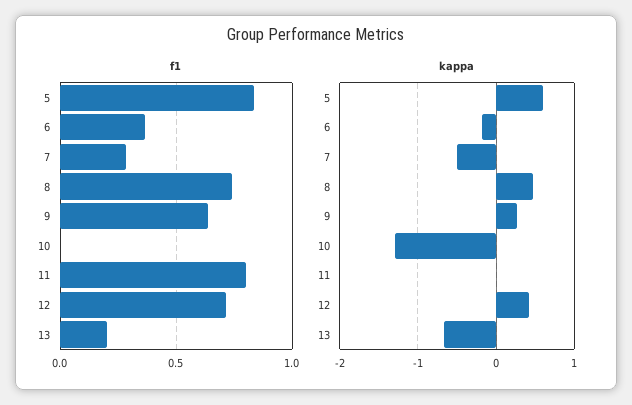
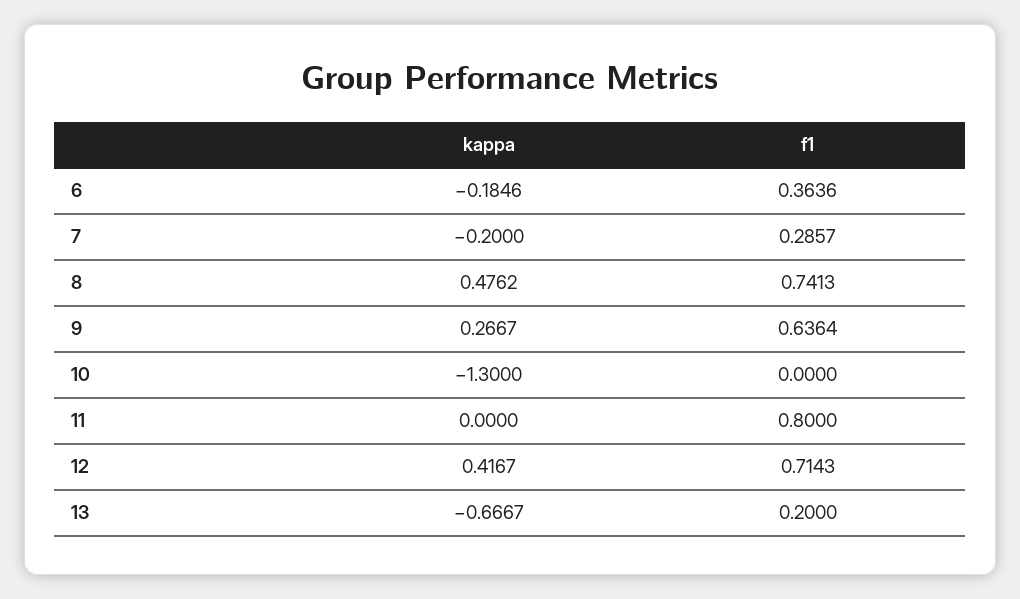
  {
    "f1": {
-     "5": 0.85,
      "6": 0.3636,
      "7": 0.2857,
      "8": 0.7413,
      "9": 0.6364,
      "10": 0,
      "11": 0.8,
      "12": 0.7143,
      "13": 0.2
    },
    "kappa": {
-     "5": 0.6,
      "6": -0.1846,
-     "7": -0.5,
+     "7": -0.2,
      "8": 0.4762,
      "9": 0.2667,
      "10": -1.3,
      "11": 0,
      "12": 0.4167,
      "13": -0.6667
    }
  }

